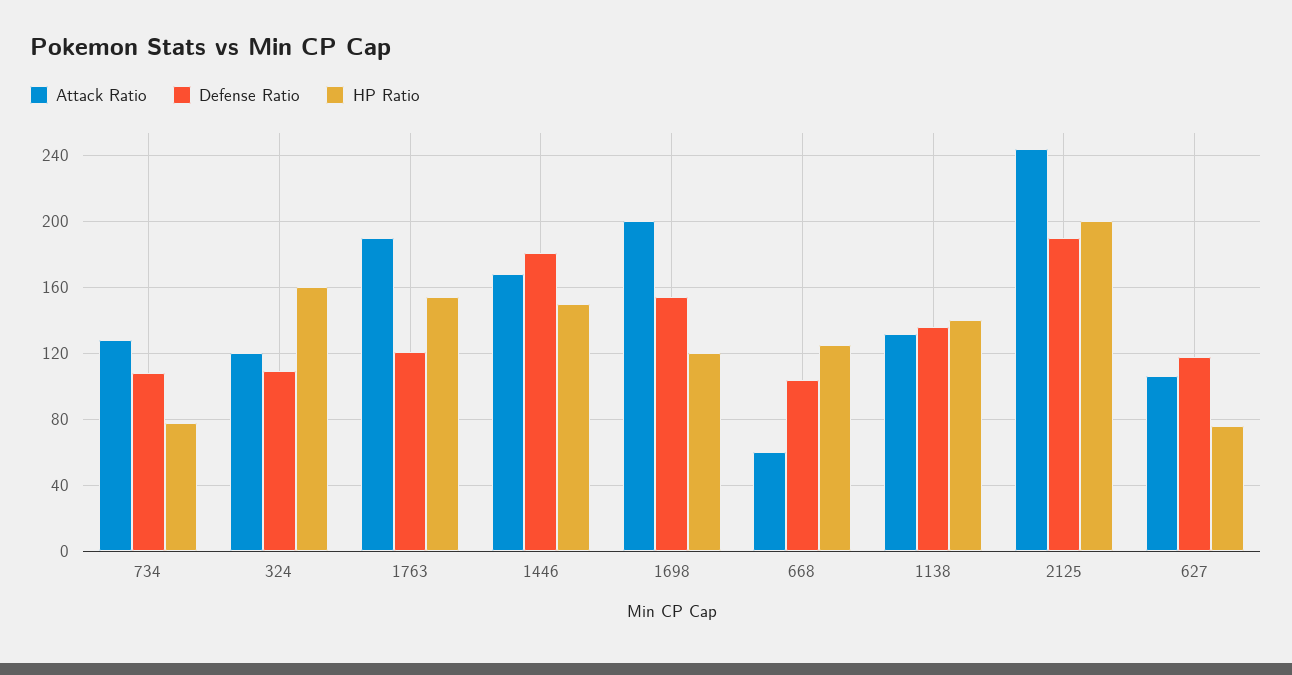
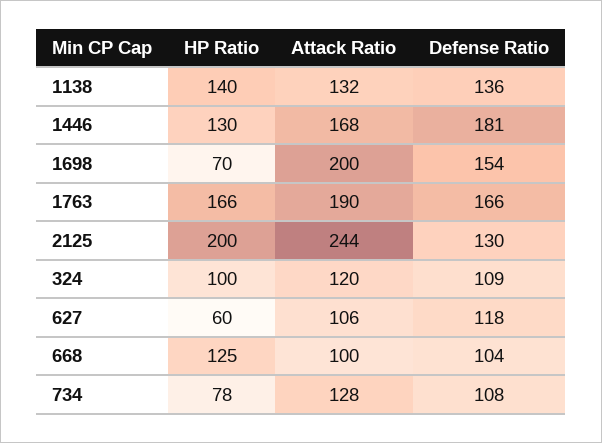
  {
    "Attack Ratio": {
      "734": 128,
      "324": 120,
      "1763": 190,
      "1446": 168,
      "1698": 200,
-     "668": 60,
+     "668": 100,
      "1138": 132,
      "2125": 244,
      "627": 106
    },
    "Defense Ratio": {
      "734": 108,
      "324": 109,
-     "1763": 120,
+     "1763": 166,
      "1446": 181,
      "1698": 154,
      "668": 104,
      "1138": 136,
-     "2125": 190,
+     "2125": 130,
      "627": 118
    },
    "HP Ratio": {
      "734": 78,
-     "324": 160,
+     "324": 100,
-     "1763": 155,
+     "1763": 166,
-     "1446": 150,
+     "1446": 130,
-     "1698": 120,
+     "1698": 70,
      "668": 125,
      "1138": 140,
      "2125": 200,
-     "627": 75
+     "627": 60
    }
  }

